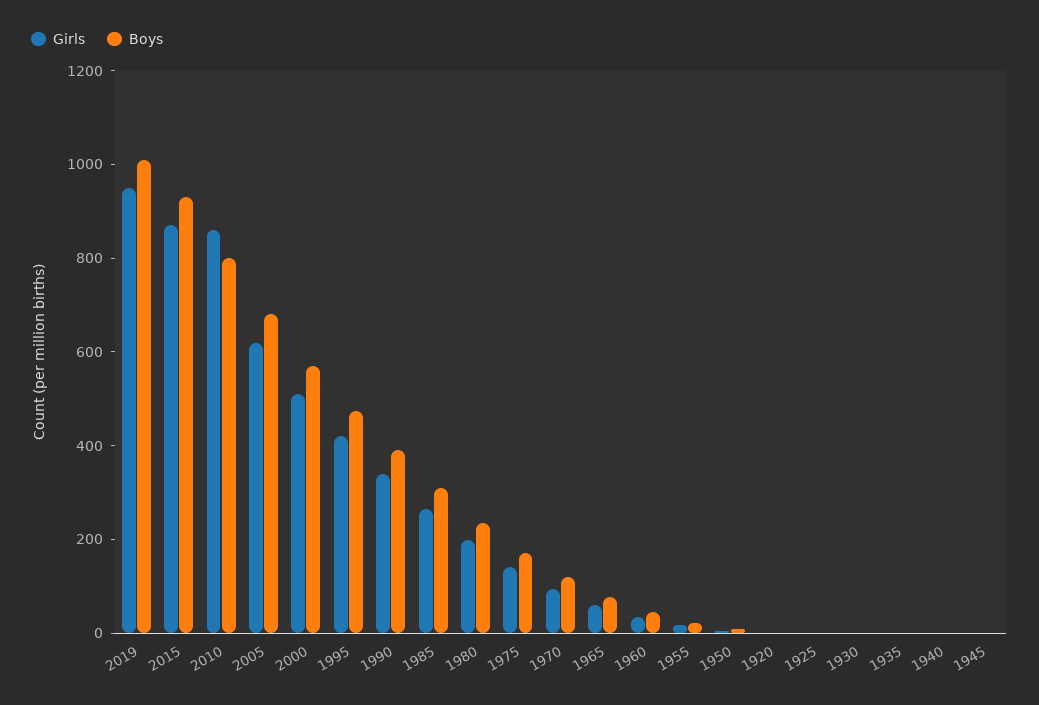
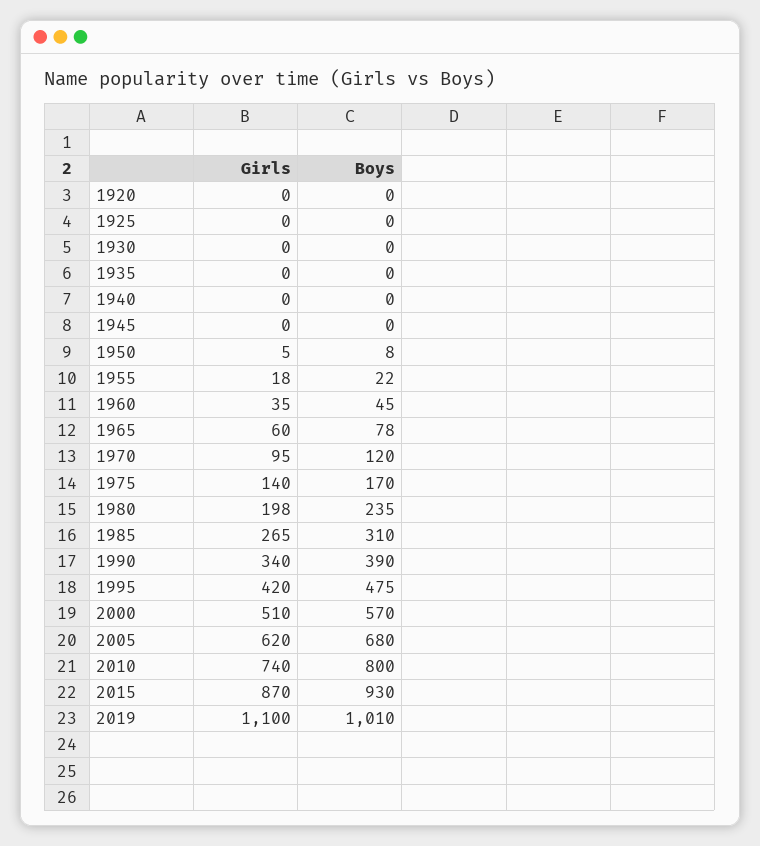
  {
    "Girls": {
-     "2019": 950,
+     "2019": 1100,
      "2015": 870,
-     "2010": 850,
+     "2010": 740,
      "2005": 620,
      "2000": 510,
      "1995": 420,
      "1990": 340,
      "1985": 265,
      "1980": 198,
      "1975": 140,
      "1970": 95,
      "1965": 60,
      "1960": 35,
      "1955": 18,
      "1950": 5,
      "1920": 0,
      "1925": 0,
      "1930": 0,
      "1935": 0,
      "1940": 0,
      "1945": 0
    },
    "Boys": {
      "2019": 1010,
      "2015": 930,
      "2010": 800,
      "2005": 680,
      "2000": 570,
      "1995": 475,
      "1990": 390,
      "1985": 310,
      "1980": 235,
      "1975": 170,
      "1970": 120,
      "1965": 78,
      "1960": 45,
      "1955": 22,
      "1950": 8,
      "1920": 0,
      "1925": 0,
      "1930": 0,
      "1935": 0,
      "1940": 0,
      "1945": 0
    }
  }

